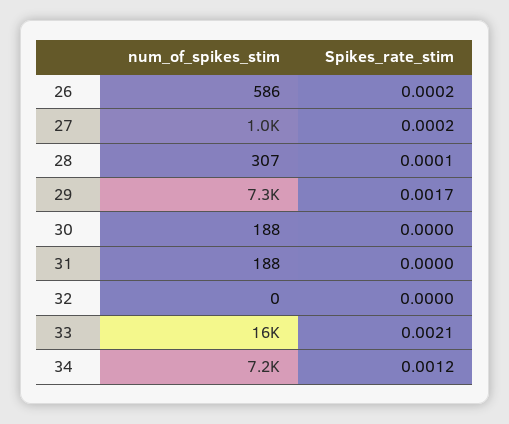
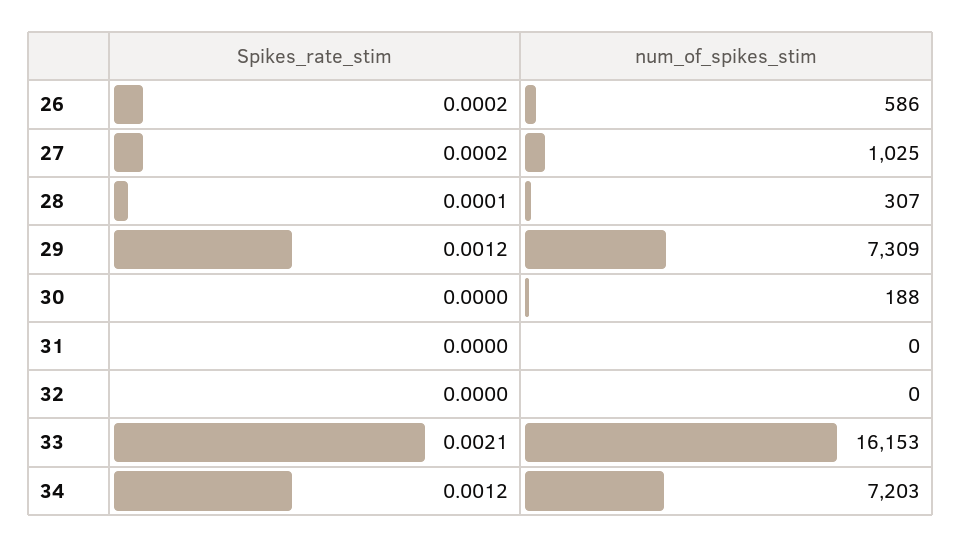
  {
    "num_of_spikes_stim": {
      "26": 586,
      "27": 1025,
      "28": 307,
      "29": 7309,
      "30": 188,
-     "31": 188,
+     "31": 0,
      "32": 0,
      "33": 16153,
      "34": 7203
    },
    "Spikes_rate_stim": {
      "26": 0.0002,
      "27": 0.0002,
      "28": 0.0001,
-     "29": 0.0017,
+     "29": 0.0012,
      "30": 0,
      "31": 0,
      "32": 0,
      "33": 0.0021,
      "34": 0.0012
    }
  }

